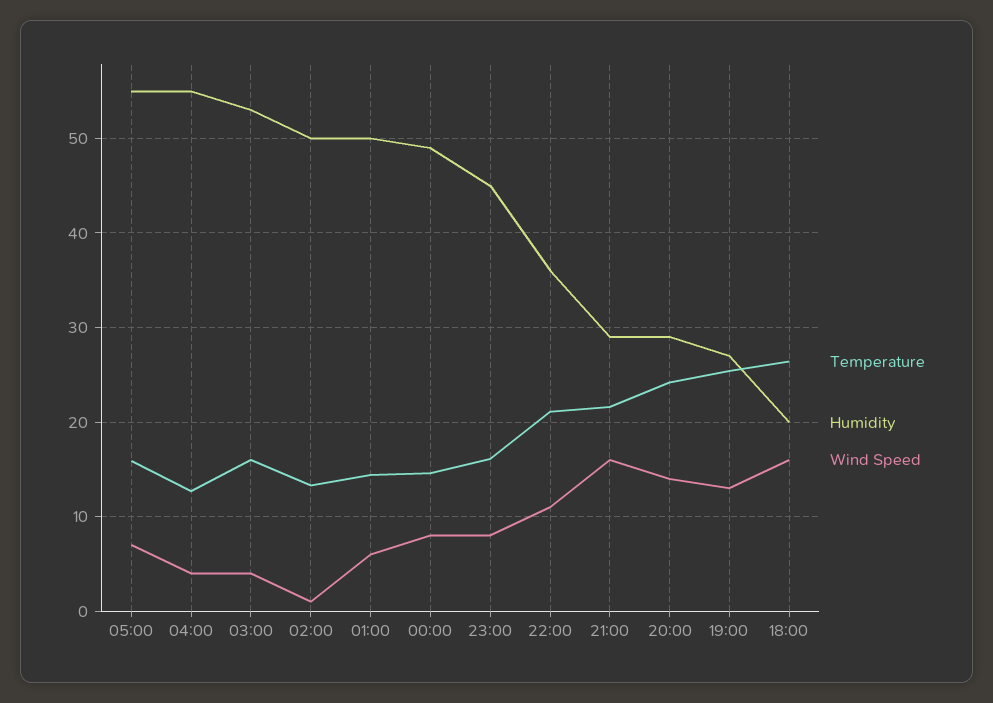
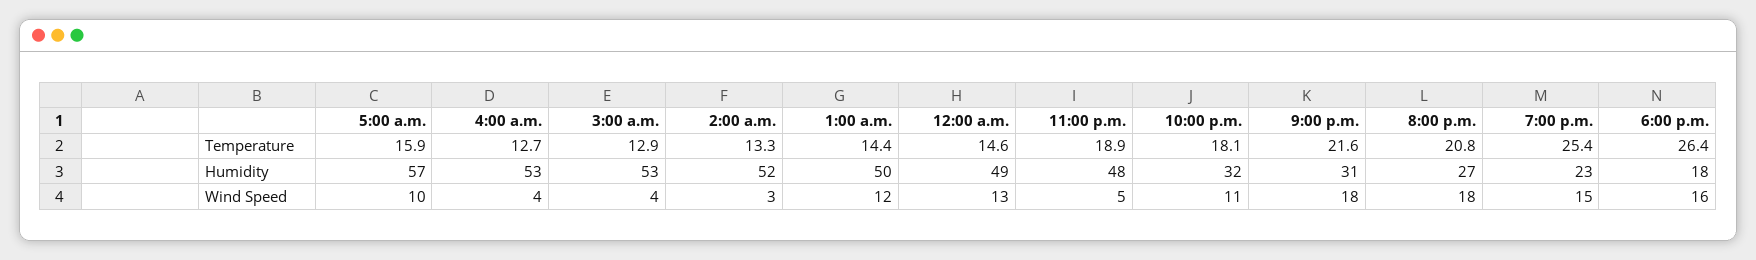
  {
    "Temperature": {
      "05:00": 15.9,
      "04:00": 12.7,
-     "03:00": 16,
+     "03:00": 12.9,
      "02:00": 13.3,
      "01:00": 14.4,
      "00:00": 14.6,
-     "23:00": 16,
+     "23:00": 18.9,
-     "22:00": 21,
+     "22:00": 18.1,
      "21:00": 21.6,
-     "20:00": 24,
+     "20:00": 20.8,
      "19:00": 25.4,
      "18:00": 26.4
    },
    "Humidity": {
-     "05:00": 55,
+     "05:00": 57,
-     "04:00": 55,
+     "04:00": 53,
      "03:00": 53,
-     "02:00": 50,
+     "02:00": 52,
      "01:00": 50,
      "00:00": 49,
-     "23:00": 45,
+     "23:00": 48,
-     "22:00": 36,
+     "22:00": 32,
-     "21:00": 29,
+     "21:00": 31,
-     "20:00": 29,
+     "20:00": 27,
-     "19:00": 27,
+     "19:00": 23,
-     "18:00": 20
+     "18:00": 18
    },
    "Wind Speed": {
-     "05:00": 7,
+     "05:00": 10,
      "04:00": 4,
      "03:00": 4,
-     "02:00": 1,
+     "02:00": 3,
-     "01:00": 6,
+     "01:00": 12,
-     "00:00": 8,
+     "00:00": 13,
-     "23:00": 8,
+     "23:00": 5,
      "22:00": 11,
-     "21:00": 16,
+     "21:00": 18,
-     "20:00": 14,
+     "20:00": 18,
-     "19:00": 13,
+     "19:00": 15,
      "18:00": 16
    }
  }

